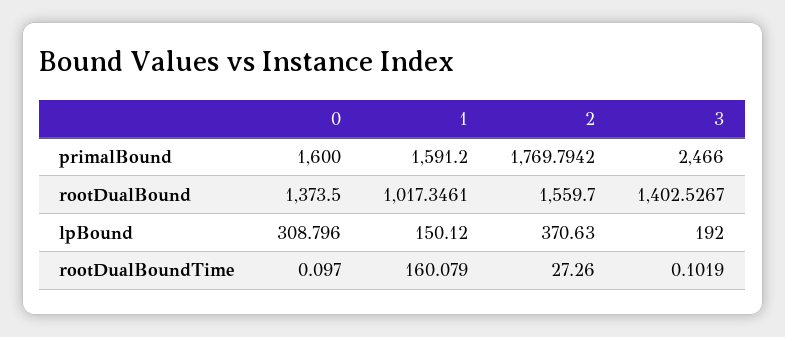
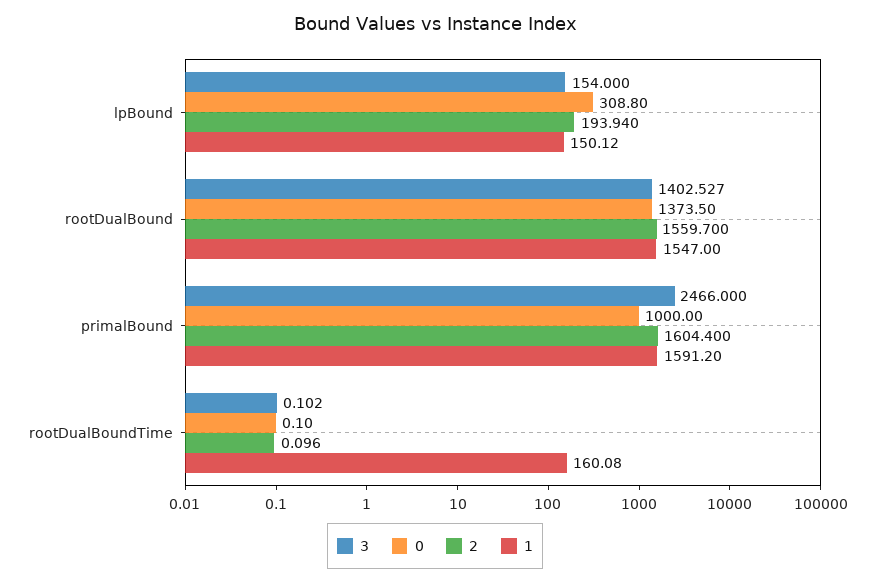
  {
    "0": {
-     "primalBound": 1600,
+     "primalBound": 1000,
      "rootDualBound": 1373.5,
      "lpBound": 308.796,
      "rootDualBoundTime": 0.097
    },
    "1": {
      "primalBound": 1591.2,
-     "rootDualBound": 1017.3461,
+     "rootDualBound": 1547,
      "lpBound": 150.12,
      "rootDualBoundTime": 160.079
    },
    "2": {
-     "primalBound": 1769.7942,
+     "primalBound": 1604.4,
      "rootDualBound": 1559.7,
-     "lpBound": 370.63,
+     "lpBound": 193.94,
-     "rootDualBoundTime": 27.26
+     "rootDualBoundTime": 0.096
    },
    "3": {
      "primalBound": 2466,
      "rootDualBound": 1402.5267,
-     "lpBound": 192,
+     "lpBound": 154,
      "rootDualBoundTime": 0.1019
    }
  }

